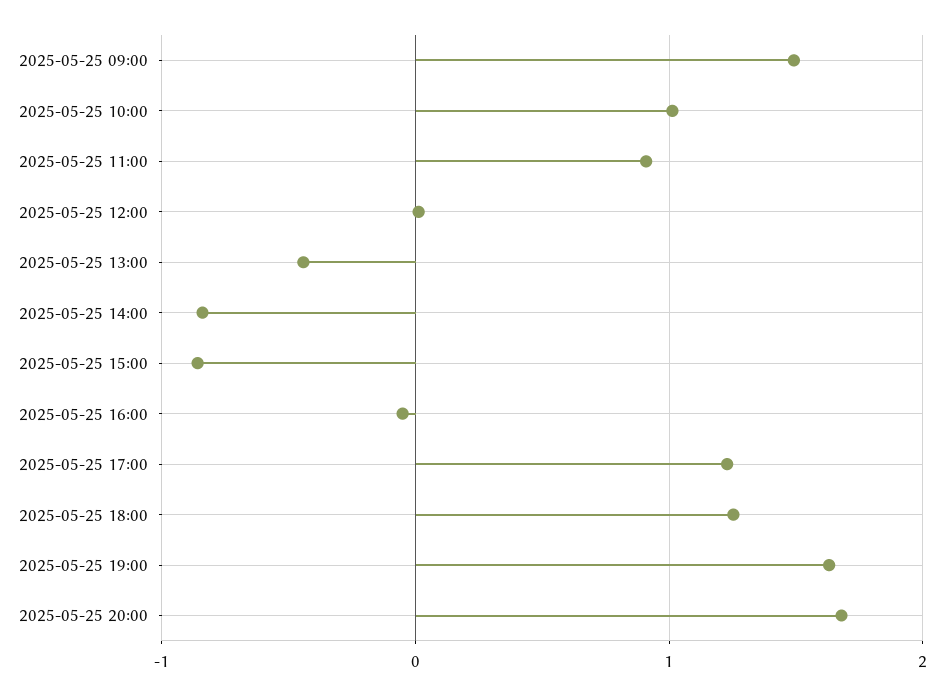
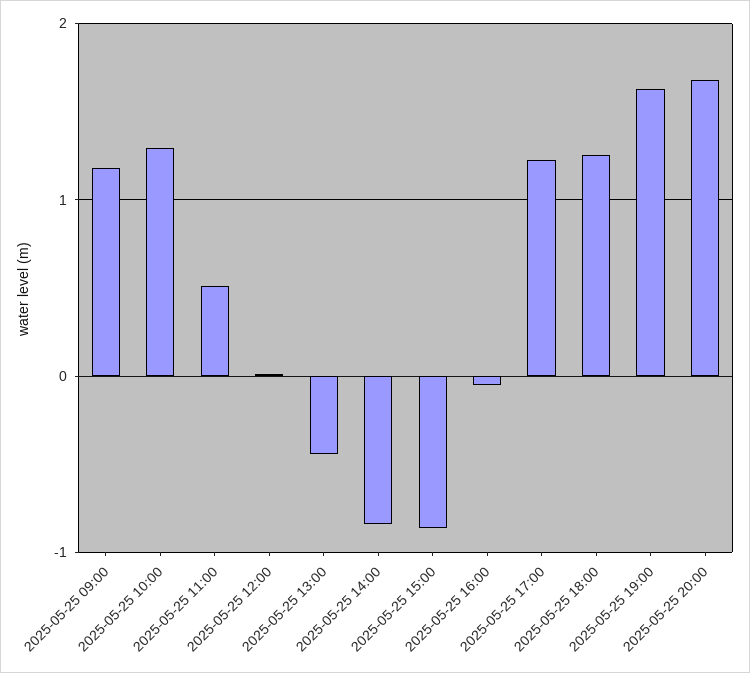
  {
-   "2025-05-25 09:00": 1.5,
+   "2025-05-25 09:00": 1.2,
-   "2025-05-25 10:00": 1,
+   "2025-05-25 10:00": 1.3,
-   "2025-05-25 11:00": 0.9,
+   "2025-05-25 11:00": 0.5,
    "2025-05-25 12:00": 0,
    "2025-05-25 13:00": -0.4,
    "2025-05-25 14:00": -0.8,
    "2025-05-25 15:00": -0.9,
    "2025-05-25 16:00": -0.1,
    "2025-05-25 17:00": 1.2,
    "2025-05-25 18:00": 1.3,
    "2025-05-25 19:00": 1.6,
    "2025-05-25 20:00": 1.7
  }

